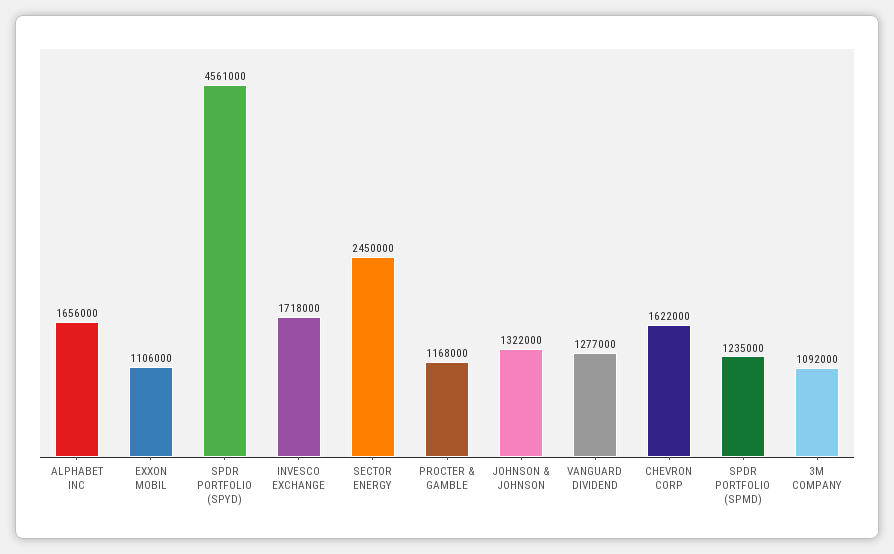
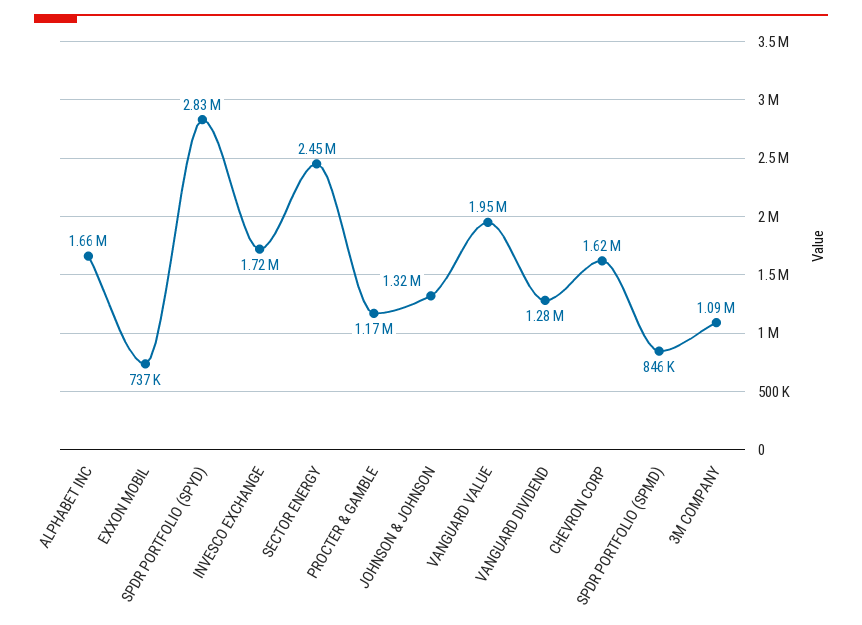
  {
    "ALPHABET INC": 1656000,
-   "EXXON MOBIL": 1106000,
+   "EXXON MOBIL": 737000,
-   "SPDR PORTFOLIO (SPYD)": 4561000,
+   "SPDR PORTFOLIO (SPYD)": 2830000,
    "INVESCO EXCHANGE": 1718000,
    "SECTOR ENERGY": 2450000,
    "PROCTER & GAMBLE": 1168000,
    "JOHNSON & JOHNSON": 1322000,
    "VANGUARD DIVIDEND": 1277000,
    "CHEVRON CORP": 1622000,
-   "SPDR PORTFOLIO (SPMD)": 1235000,
+   "SPDR PORTFOLIO (SPMD)": 846000,
-   "3M COMPANY": 1092000
+   "3M COMPANY": 1092000,
+   "VANGUARD VALUE": 1950000
  }

